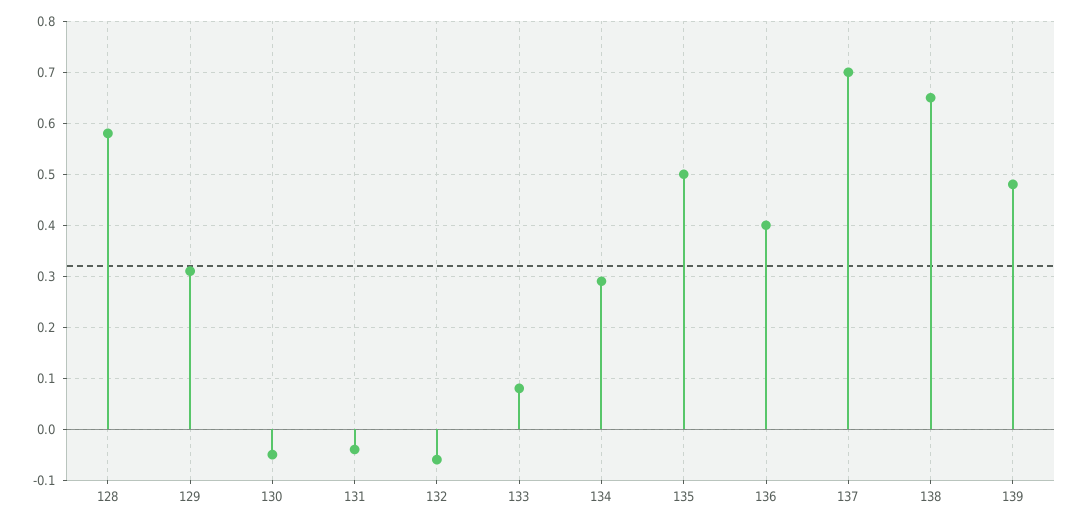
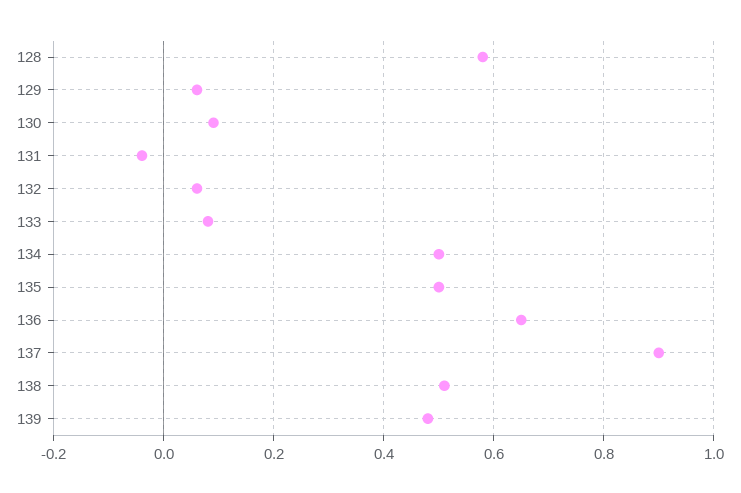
  {
    "128": 0.6,
-   "129": 0.3,
+   "129": 0.05,
-   "130": -0.05,
+   "130": 0.1,
    "131": -0.05,
-   "132": -0.05,
+   "132": 0.05,
    "133": 0.1,
-   "134": 0.3,
+   "134": 0.5,
    "135": 0.5,
-   "136": 0.4,
+   "136": 0.65,
-   "137": 0.7,
+   "137": 0.9,
-   "138": 0.65,
+   "138": 0.5,
    "139": 0.5
  }

